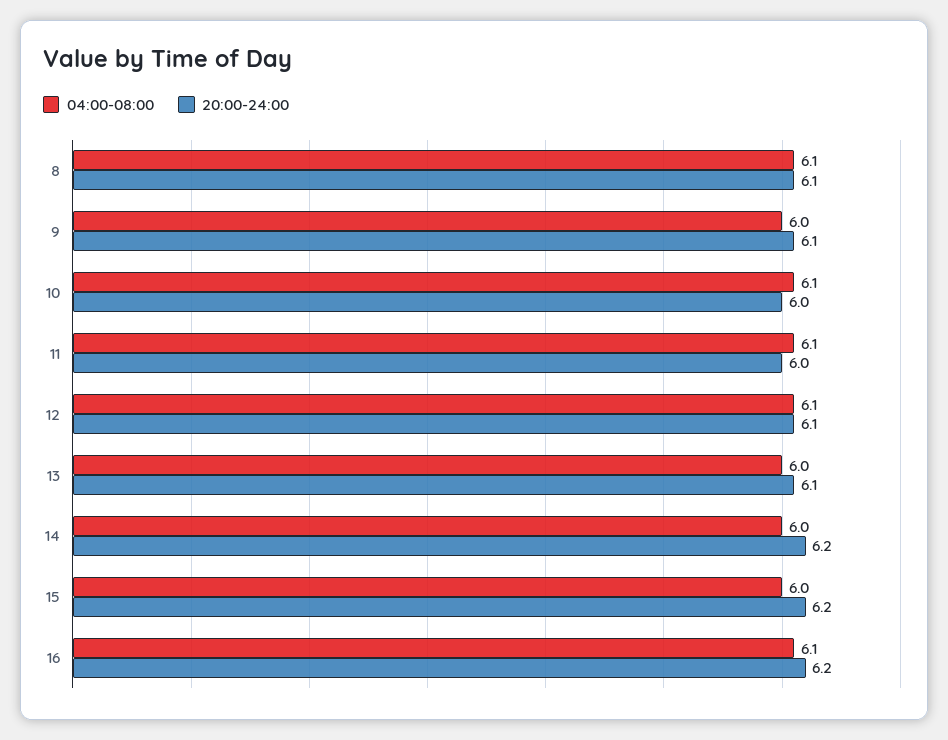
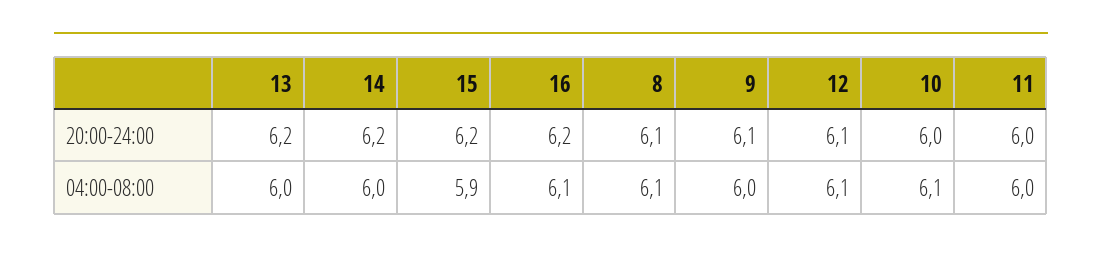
  {
    "04:00-08:00": {
      "8": 6.1,
      "9": 6,
      "10": 6.1,
-     "11": 6.1,
+     "11": 6,
      "12": 6.1,
      "13": 6,
      "14": 6,
-     "15": 6,
+     "15": 5.9,
      "16": 6.1
    },
    "20:00-24:00": {
      "8": 6.1,
      "9": 6.1,
      "10": 6,
      "11": 6,
      "12": 6.1,
-     "13": 6.1,
+     "13": 6.2,
      "14": 6.2,
      "15": 6.2,
      "16": 6.2
    }
  }

